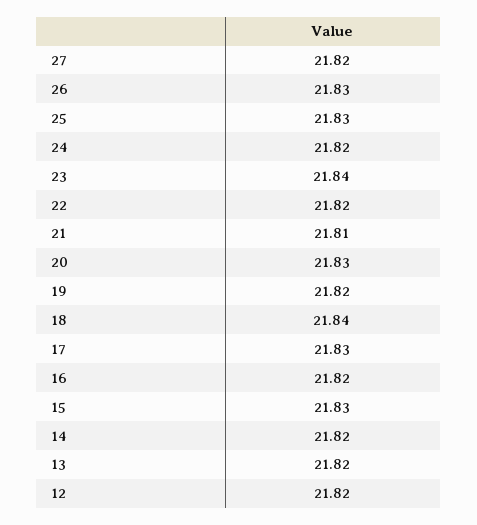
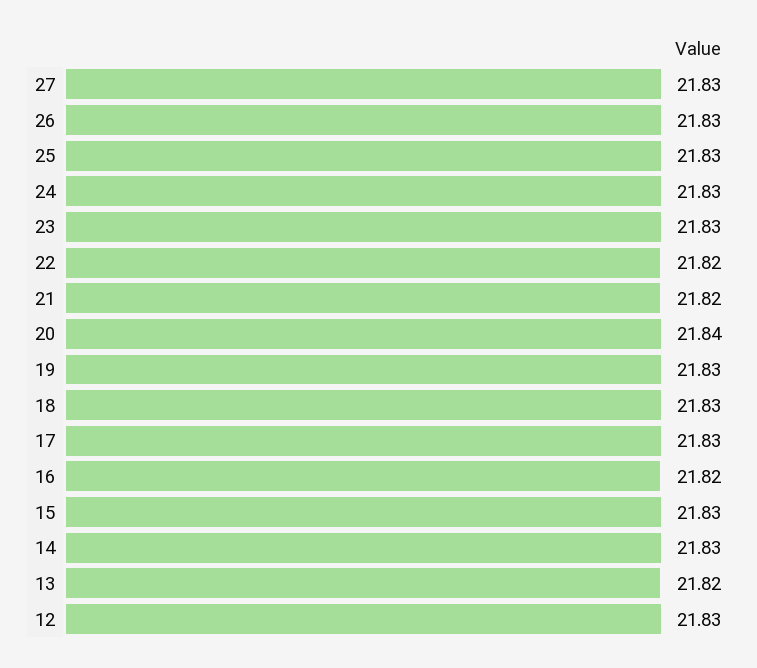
  {
-   "27": 21.82,
+   "27": 21.83,
    "26": 21.83,
    "25": 21.83,
-   "24": 21.82,
+   "24": 21.83,
-   "23": 21.84,
+   "23": 21.83,
    "22": 21.82,
-   "21": 21.81,
+   "21": 21.82,
-   "20": 21.83,
+   "20": 21.84,
-   "19": 21.82,
+   "19": 21.83,
-   "18": 21.84,
+   "18": 21.83,
    "17": 21.83,
    "16": 21.82,
    "15": 21.83,
-   "14": 21.82,
+   "14": 21.83,
    "13": 21.82,
-   "12": 21.82
+   "12": 21.83
  }

